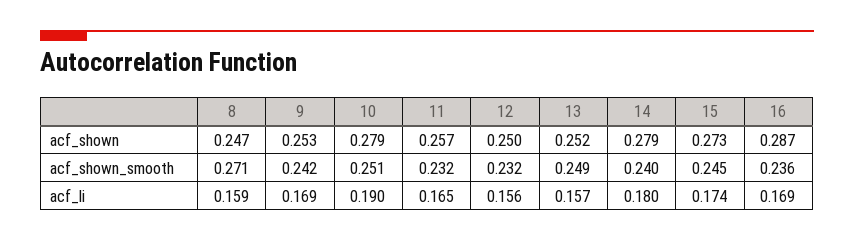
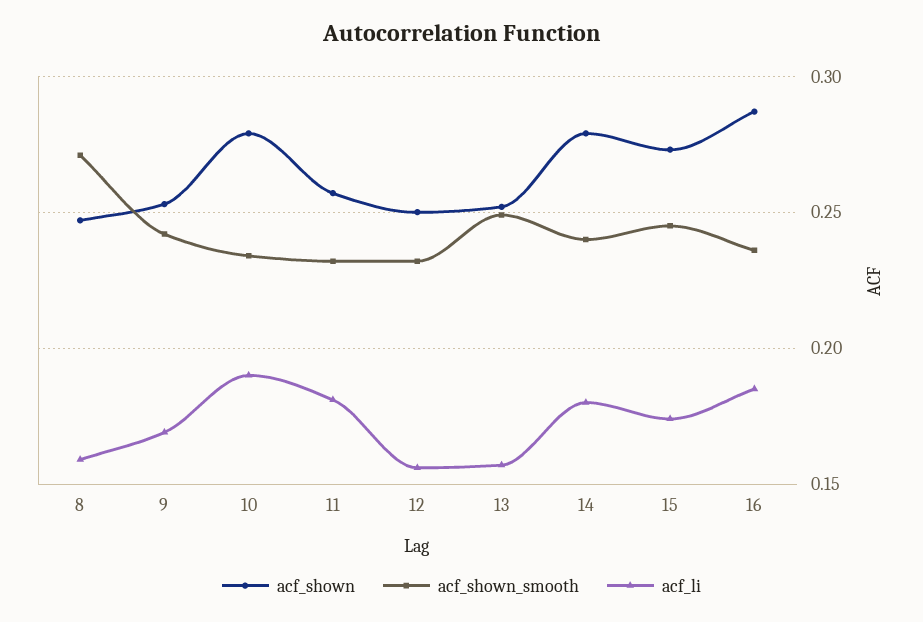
  {
    "acf_shown": {
      "8": 0.247,
      "9": 0.253,
      "10": 0.279,
      "11": 0.257,
      "12": 0.25,
      "13": 0.252,
      "14": 0.279,
      "15": 0.273,
      "16": 0.287
    },
    "acf_shown_smooth": {
      "8": 0.271,
      "9": 0.242,
-     "10": 0.251,
+     "10": 0.235,
      "11": 0.232,
      "12": 0.232,
      "13": 0.249,
      "14": 0.24,
      "15": 0.245,
      "16": 0.236
    },
    "acf_li": {
      "8": 0.159,
      "9": 0.169,
      "10": 0.19,
-     "11": 0.165,
+     "11": 0.18,
      "12": 0.156,
      "13": 0.157,
      "14": 0.18,
      "15": 0.174,
-     "16": 0.169
+     "16": 0.185
    }
  }

